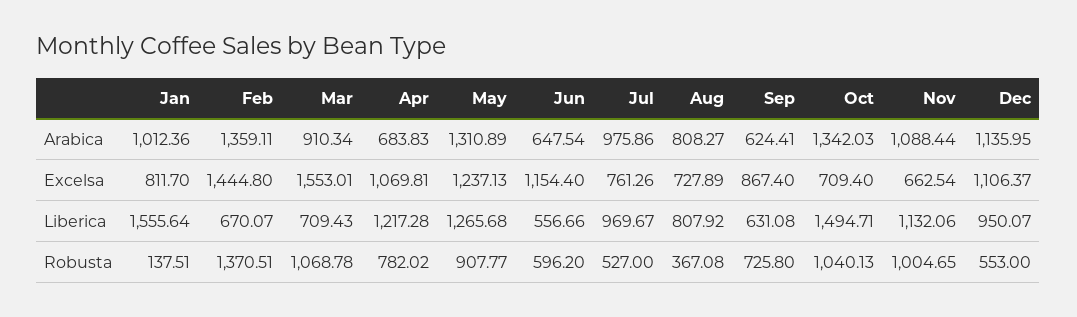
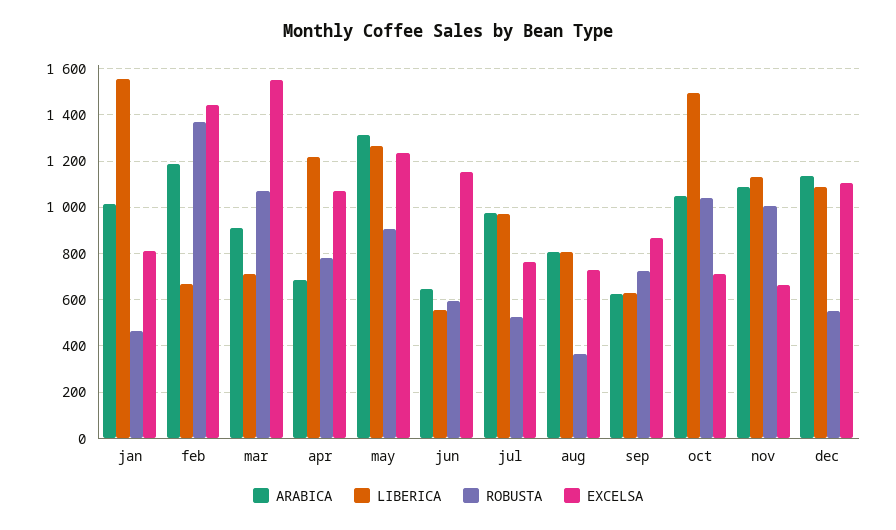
  {
    "Arabica": {
      "Jan": 1012.36,
-     "Feb": 1359.11,
+     "Feb": 1200,
      "Mar": 910.34,
      "Apr": 683.83,
      "May": 1310.89,
      "Jun": 647.54,
      "Jul": 975.86,
      "Aug": 808.27,
      "Sep": 624.41,
-     "Oct": 1342.03,
+     "Oct": 1050,
      "Nov": 1088.44,
      "Dec": 1135.95
    },
    "Excelsa": {
      "Jan": 811.7,
      "Feb": 1444.8,
      "Mar": 1553.01,
      "Apr": 1069.81,
      "May": 1237.13,
      "Jun": 1154.4,
      "Jul": 761.26,
      "Aug": 727.89,
      "Sep": 867.4,
      "Oct": 709.4,
      "Nov": 662.54,
      "Dec": 1106.37
    },
    "Liberica": {
      "Jan": 1555.64,
      "Feb": 670.07,
      "Mar": 709.43,
      "Apr": 1217.28,
      "May": 1265.68,
      "Jun": 556.66,
      "Jul": 969.67,
      "Aug": 807.92,
      "Sep": 631.08,
      "Oct": 1494.71,
      "Nov": 1132.06,
-     "Dec": 950.07
+     "Dec": 1100
    },
    "Robusta": {
-     "Jan": 137.51,
+     "Jan": 450,
      "Feb": 1370.51,
      "Mar": 1068.78,
      "Apr": 782.02,
      "May": 907.77,
      "Jun": 596.2,
      "Jul": 527,
      "Aug": 367.08,
      "Sep": 725.8,
      "Oct": 1040.13,
      "Nov": 1004.65,
      "Dec": 553
    }
  }

